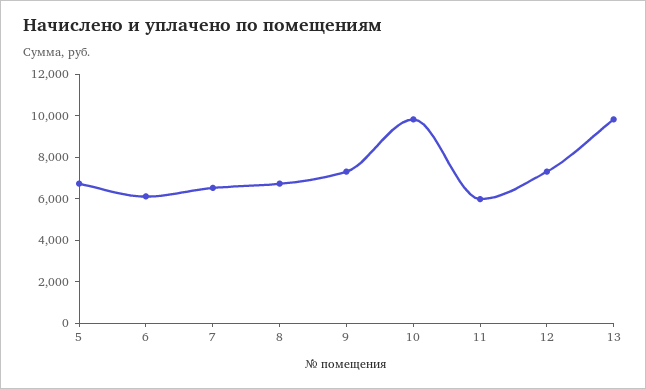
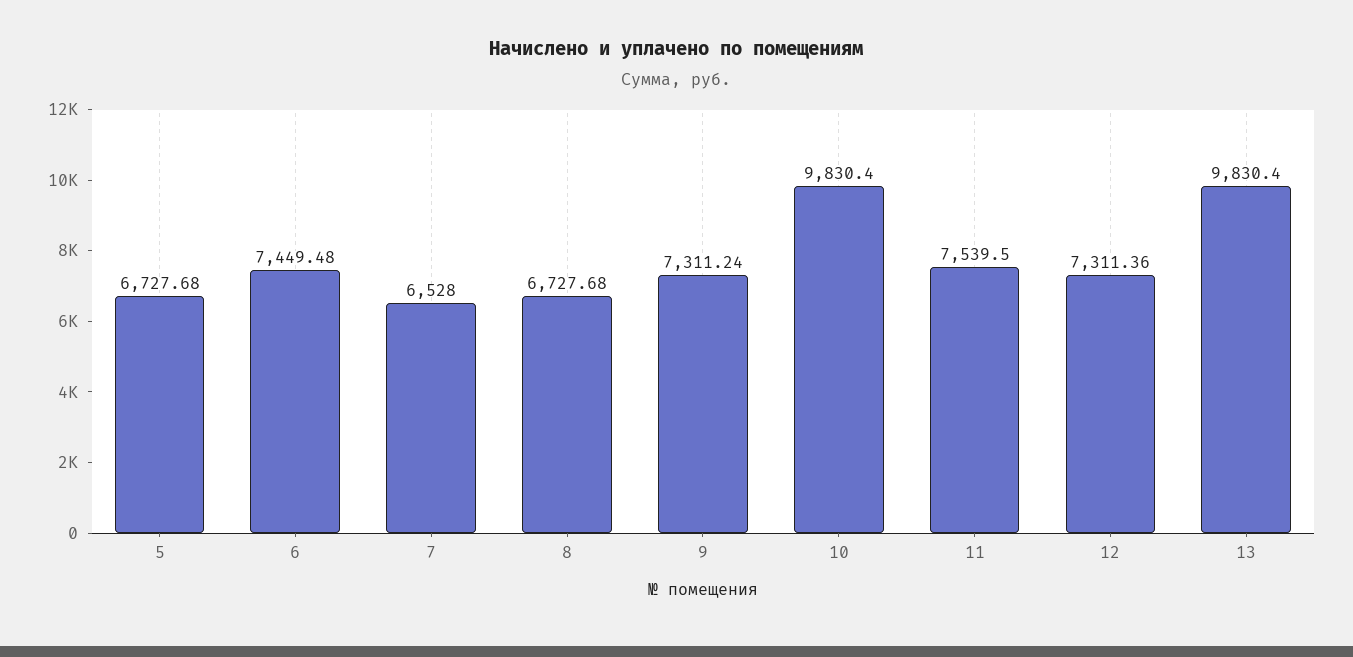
  {
    "5": 6727.68,
-   "6": 6000,
+   "6": 7449.48,
    "7": 6528,
    "8": 6727.68,
    "9": 7311.24,
    "10": 9830.4,
-   "11": 6000,
+   "11": 7539.5,
    "12": 7311.36,
    "13": 9830.4
  }

